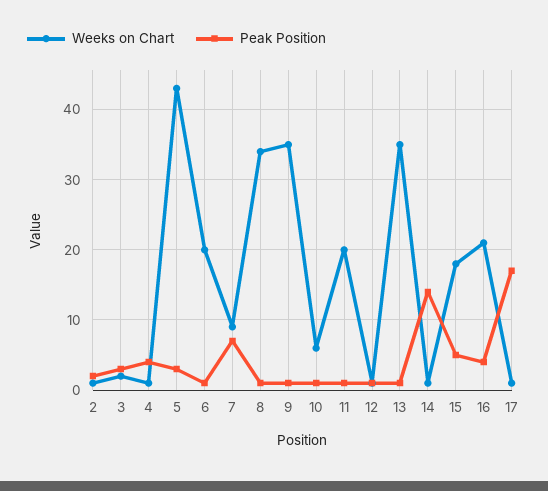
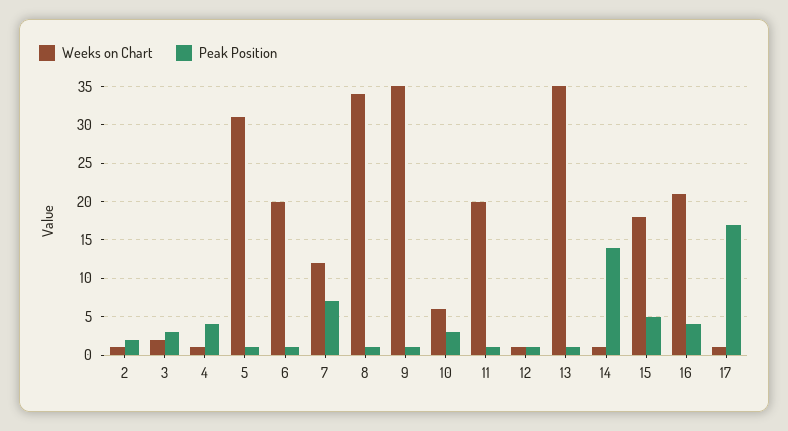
  {
    "Weeks on Chart": {
      "2": 1,
      "3": 2,
      "4": 1,
-     "5": 43,
+     "5": 31,
      "6": 20,
-     "7": 9,
+     "7": 12,
      "8": 34,
      "9": 35,
      "10": 6,
      "11": 20,
      "12": 1,
      "13": 35,
      "14": 1,
      "15": 18,
      "16": 21,
      "17": 1
    },
    "Peak Position": {
      "2": 2,
      "3": 3,
      "4": 4,
-     "5": 3,
+     "5": 1,
      "6": 1,
      "7": 7,
      "8": 1,
      "9": 1,
-     "10": 1,
+     "10": 3,
      "11": 1,
      "12": 1,
      "13": 1,
      "14": 14,
      "15": 5,
      "16": 4,
      "17": 17
    }
  }

